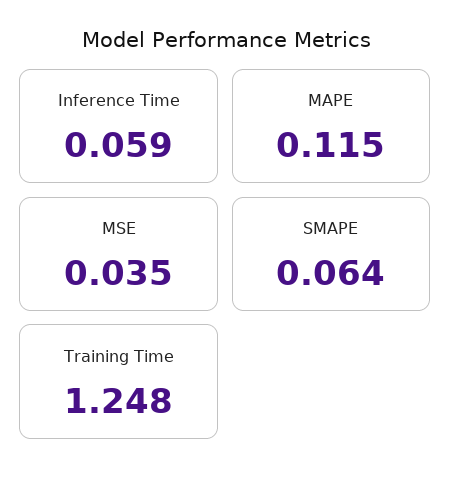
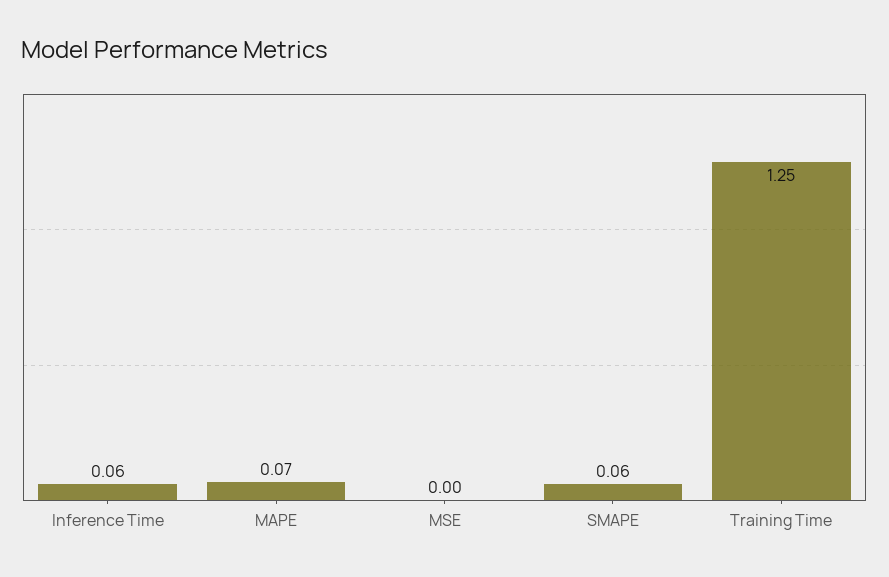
  {
    "Inference Time": 0.059,
-   "MAPE": 0.115,
+   "MAPE": 0.07,
-   "MSE": 0.035,
+   "MSE": 0,
    "SMAPE": 0.064,
    "Training Time": 1.248
  }

